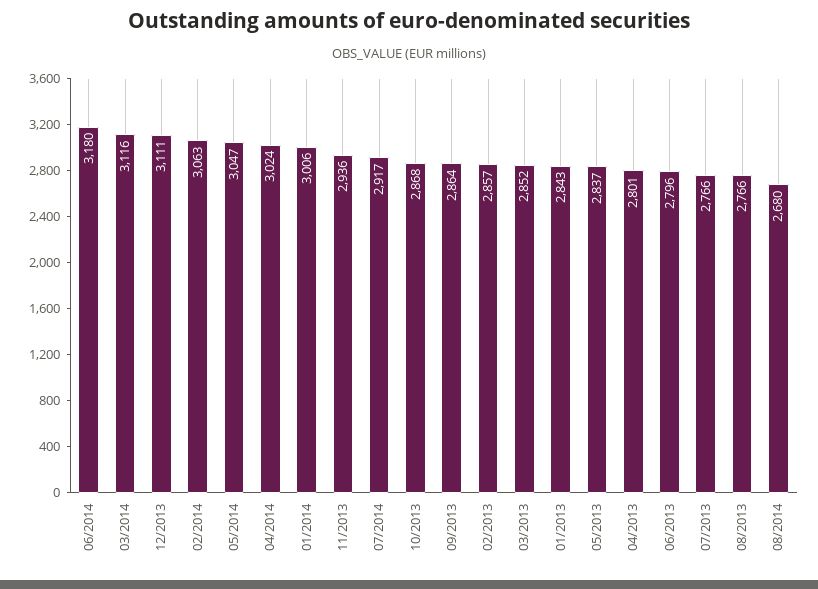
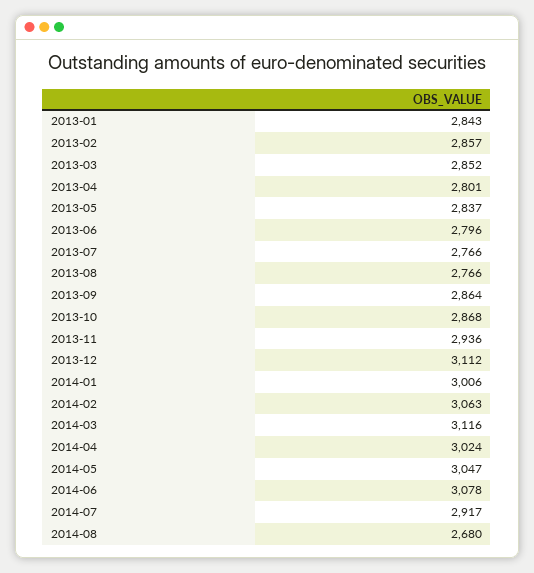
  {
-   "06/2014": 3180,
+   "06/2014": 3078,
    "03/2014": 3116,
-   "12/2013": 3111,
+   "12/2013": 3112,
    "02/2014": 3063,
    "05/2014": 3047,
    "04/2014": 3024,
    "01/2014": 3006,
    "11/2013": 2936,
    "07/2014": 2917,
    "10/2013": 2868,
    "09/2013": 2864,
    "02/2013": 2857,
    "03/2013": 2852,
    "01/2013": 2843,
    "05/2013": 2837,
    "04/2013": 2801,
    "06/2013": 2796,
    "07/2013": 2766,
    "08/2013": 2766,
    "08/2014": 2680
  }

